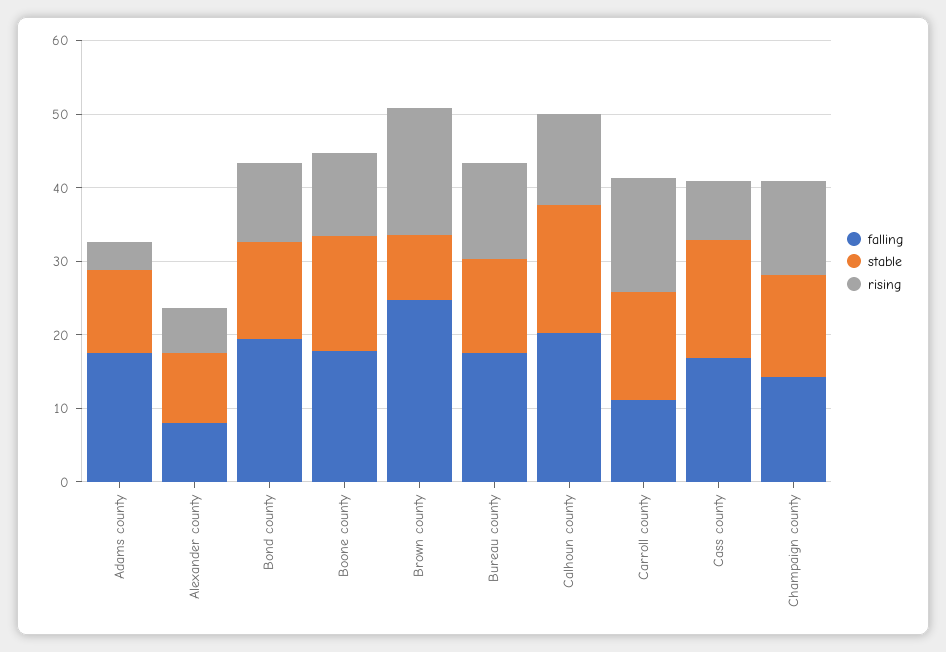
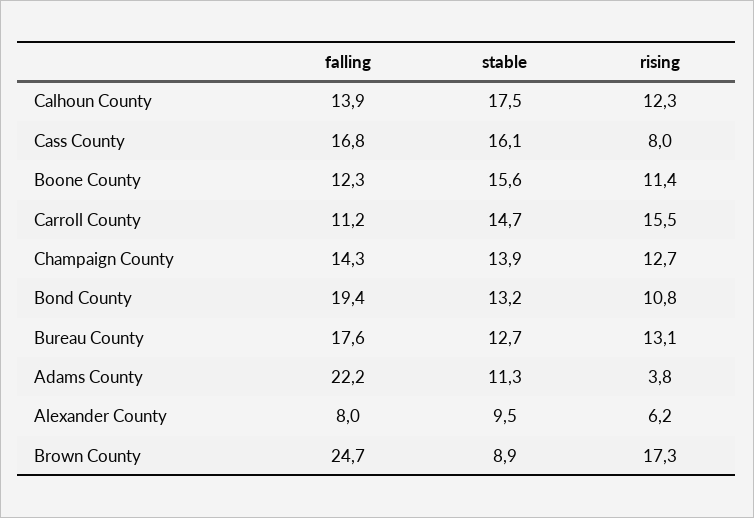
  {
    "falling": {
-     "Adams county": 18,
+     "Adams county": 22.2,
      "Alexander county": 8,
      "Bond county": 19.4,
-     "Boone county": 18,
+     "Boone county": 12.3,
      "Brown county": 24.7,
      "Bureau county": 17.6,
-     "Calhoun county": 20,
+     "Calhoun county": 13.9,
      "Carroll county": 11.2,
      "Cass county": 16.8,
      "Champaign county": 14.3
    },
    "stable": {
      "Adams county": 11.3,
      "Alexander county": 9.5,
      "Bond county": 13.2,
      "Boone county": 15.6,
      "Brown county": 8.9,
      "Bureau county": 12.7,
      "Calhoun county": 17.5,
      "Carroll county": 14.7,
      "Cass county": 16.1,
      "Champaign county": 13.9
    },
    "rising": {
      "Adams county": 3.8,
      "Alexander county": 6.2,
      "Bond county": 10.8,
      "Boone county": 11.4,
      "Brown county": 17.3,
      "Bureau county": 13.1,
      "Calhoun county": 12.3,
      "Carroll county": 15.5,
      "Cass county": 8,
      "Champaign county": 12.7
    }
  }

